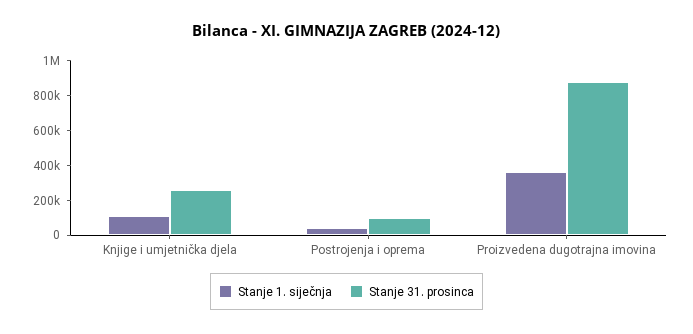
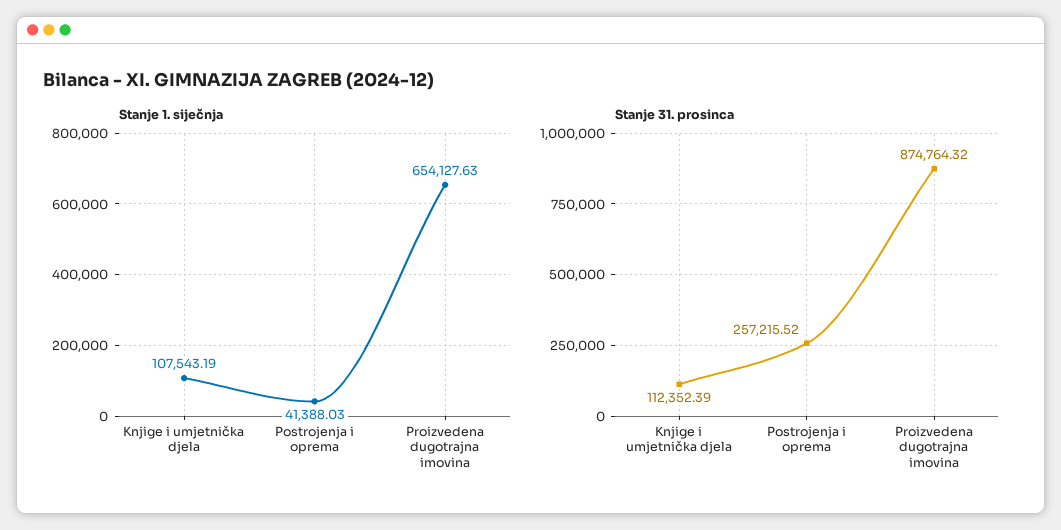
  {
    "Stanje 1. siječnja": {
      "Knjige i umjetnička djela": 107543.19,
      "Postrojenja i oprema": 41388.03,
-     "Proizvedena dugotrajna imovina": 350000
+     "Proizvedena dugotrajna imovina": 654127.63
    },
    "Stanje 31. prosinca": {
-     "Knjige i umjetnička djela": 250000,
+     "Knjige i umjetnička djela": 112352.39,
-     "Postrojenja i oprema": 100000,
+     "Postrojenja i oprema": 257215.52,
      "Proizvedena dugotrajna imovina": 874764.32
    }
  }

